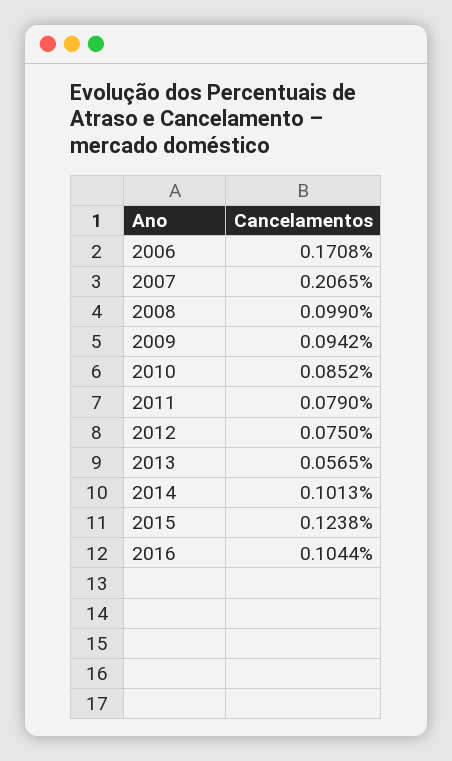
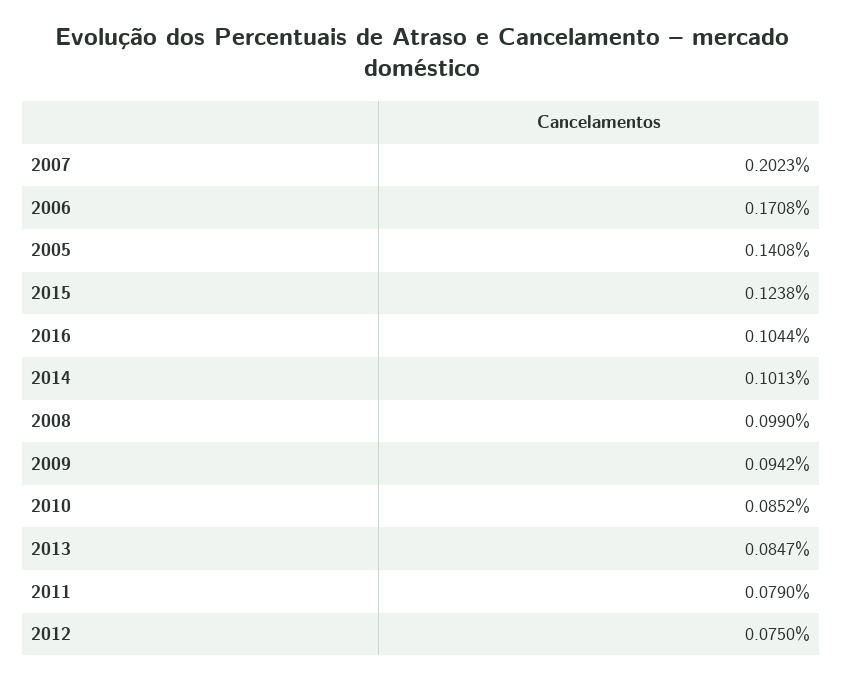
  {
    "2006": 0.1708,
-   "2007": 0.2065,
+   "2007": 0.2023,
    "2008": 0.099,
    "2009": 0.0942,
    "2010": 0.0852,
    "2011": 0.079,
    "2012": 0.075,
-   "2013": 0.0565,
+   "2013": 0.0847,
    "2014": 0.1013,
    "2015": 0.1238,
-   "2016": 0.1044
+   "2016": 0.1044,
+   "2005": 0.1408
  }

